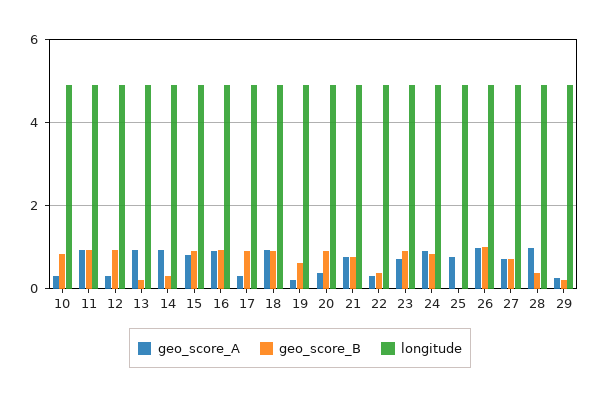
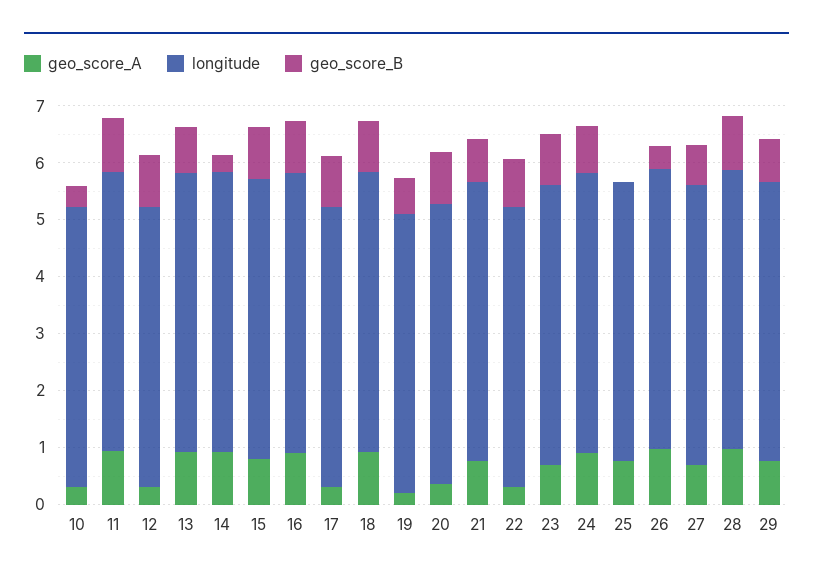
  {
    "geo_score_A": {
      "10": 0.4,
      "11": 1,
      "12": 0.4,
      "13": 1,
      "14": 1,
      "15": 0.8,
      "16": 1,
      "17": 0.4,
      "18": 1,
      "19": 0.2,
      "20": 0.4,
      "21": 0.8,
      "22": 0.4,
      "23": 0.8,
      "24": 1,
      "25": 0.8,
      "26": 1,
      "27": 0.8,
      "28": 1,
-     "29": 0.2
+     "29": 0.8
    },
    "geo_score_B": {
-     "10": 0.8,
+     "10": 0.4,
      "11": 1,
      "12": 1,
-     "13": 0.2,
+     "13": 0.8,
      "14": 0.4,
      "15": 1,
      "16": 1,
      "17": 1,
      "18": 1,
      "19": 0.6,
      "20": 1,
      "21": 0.8,
-     "22": 0.4,
+     "22": 0.8,
      "23": 1,
      "24": 0.8,
      "25": 0,
-     "26": 1,
+     "26": 0.4,
      "27": 0.8,
-     "28": 0.4,
+     "28": 1,
-     "29": 0.2
+     "29": 0.8
    },
    "longitude": {
      "10": 5,
      "11": 5,
      "12": 5,
      "13": 5,
      "14": 5,
      "15": 5,
      "16": 5,
      "17": 5,
      "18": 5,
      "19": 5,
      "20": 5,
      "21": 5,
      "22": 5,
      "23": 5,
      "24": 5,
      "25": 5,
      "26": 5,
      "27": 5,
      "28": 5,
      "29": 5
    }
  }

